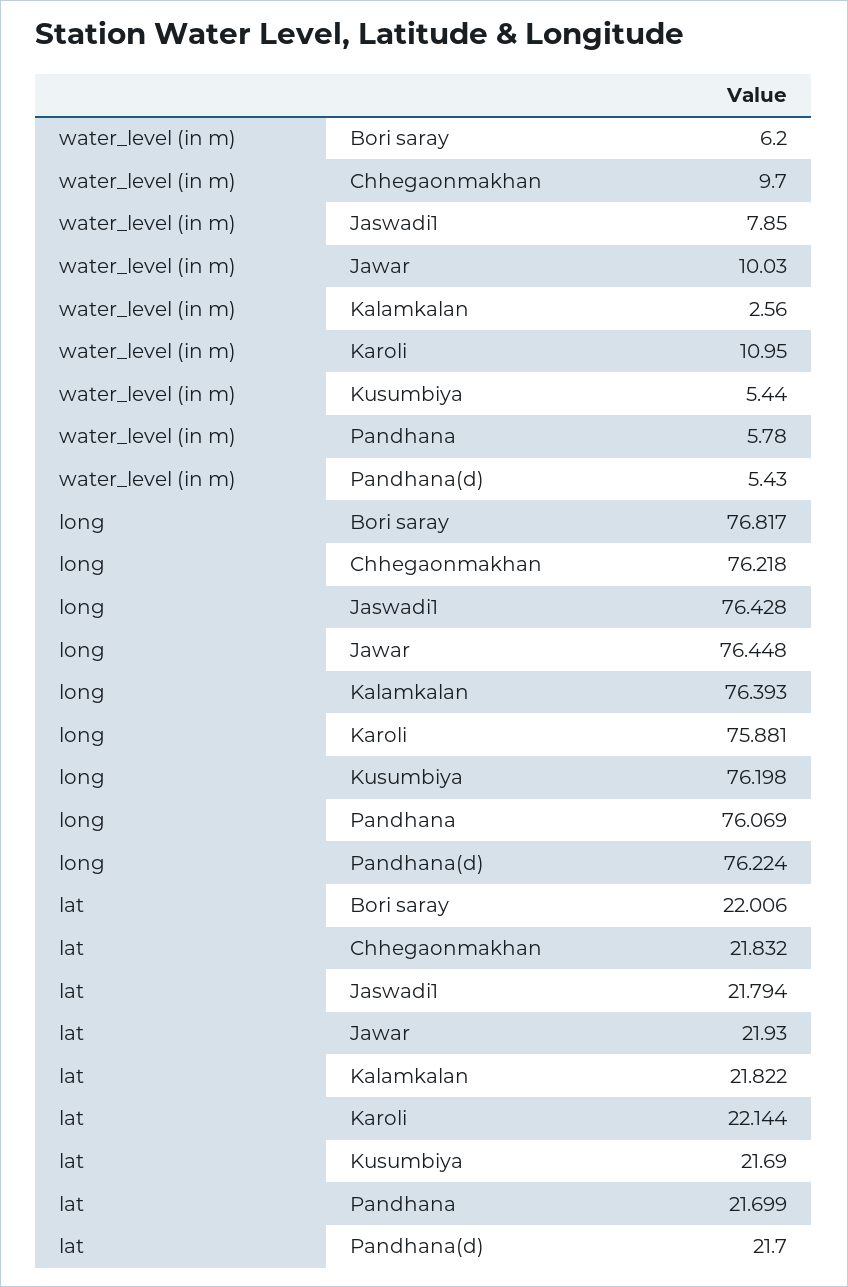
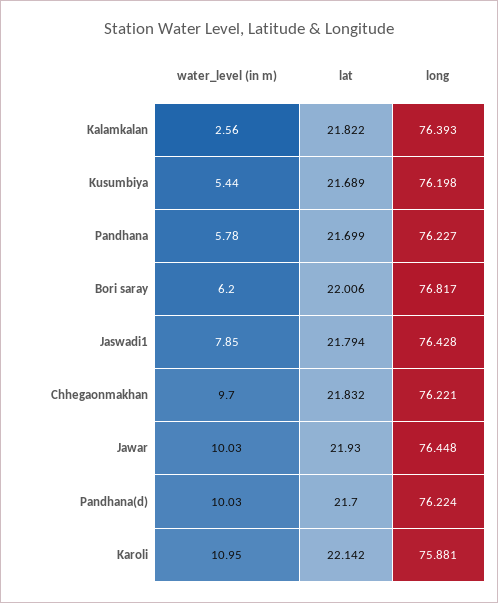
  {
    "water_level (in m)": {
      "Bori saray": 6.2,
      "Chhegaonmakhan": 9.7,
      "Jaswadi1": 7.85,
      "Jawar": 10.03,
      "Kalamkalan": 2.56,
      "Karoli": 10.95,
      "Kusumbiya": 5.44,
      "Pandhana": 5.78,
-     "Pandhana(d)": 5.43
+     "Pandhana(d)": 10.03
    },
    "long": {
      "Bori saray": 76.817,
-     "Chhegaonmakhan": 76.218,
+     "Chhegaonmakhan": 76.221,
      "Jaswadi1": 76.428,
      "Jawar": 76.448,
      "Kalamkalan": 76.393,
      "Karoli": 75.881,
      "Kusumbiya": 76.198,
-     "Pandhana": 76.069,
+     "Pandhana": 76.227,
      "Pandhana(d)": 76.224
    },
    "lat": {
      "Bori saray": 22.006,
      "Chhegaonmakhan": 21.832,
      "Jaswadi1": 21.794,
      "Jawar": 21.93,
      "Kalamkalan": 21.822,
-     "Karoli": 22.144,
+     "Karoli": 22.142,
-     "Kusumbiya": 21.69,
+     "Kusumbiya": 21.689,
      "Pandhana": 21.699,
      "Pandhana(d)": 21.7
    }
  }

